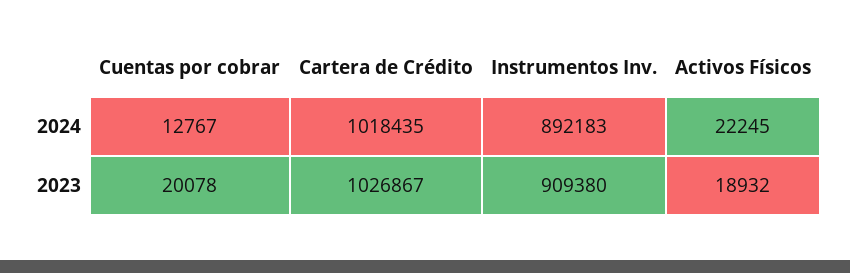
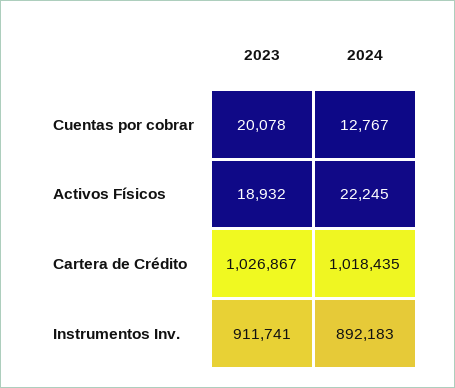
  {
    "Cuentas por cobrar": {
      "2024": 12767,
      "2023": 20078
    },
    "Cartera de Crédito": {
      "2024": 1018435,
      "2023": 1026867
    },
    "Instrumentos Inv.": {
      "2024": 892183,
-     "2023": 909380
+     "2023": 911741
    },
    "Activos Físicos": {
      "2024": 22245,
      "2023": 18932
    }
  }

